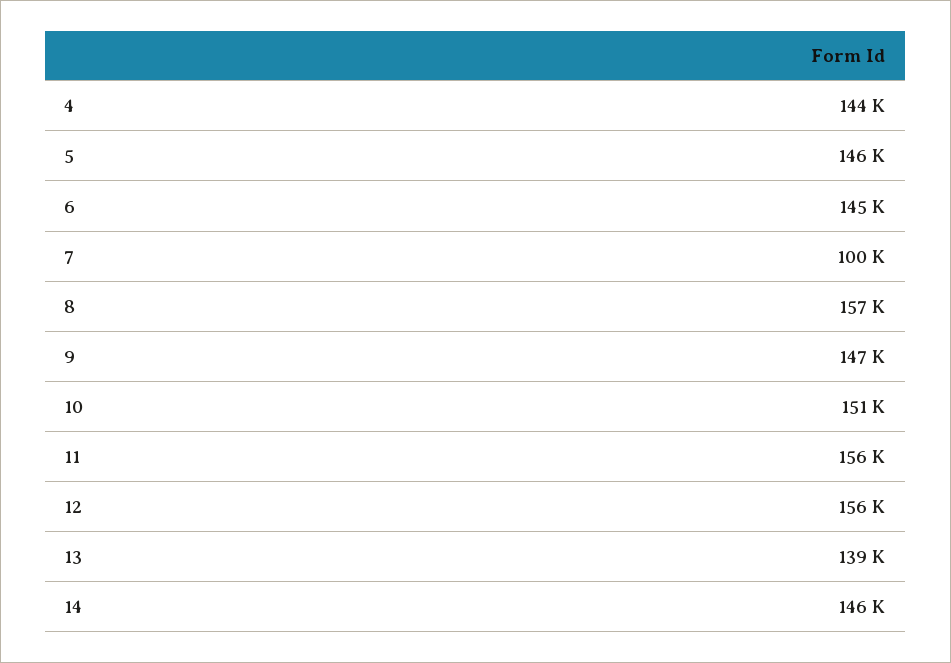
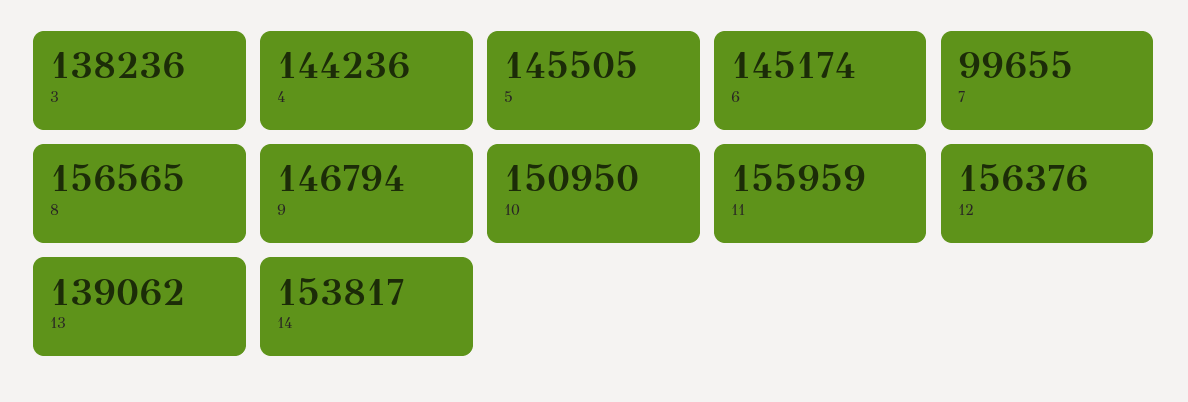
  {
    "4": 144236,
    "5": 145505,
    "6": 145174,
    "7": 99655,
    "8": 156565,
    "9": 146794,
    "10": 150950,
    "11": 155959,
    "12": 156376,
    "13": 139062,
-   "14": 146000
+   "14": 153817,
+   "3": 138236
  }

